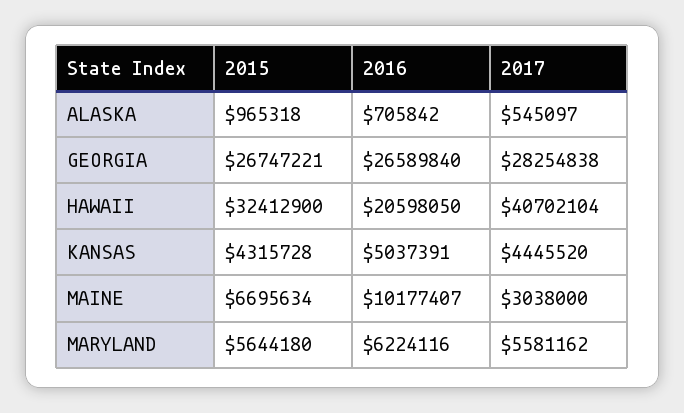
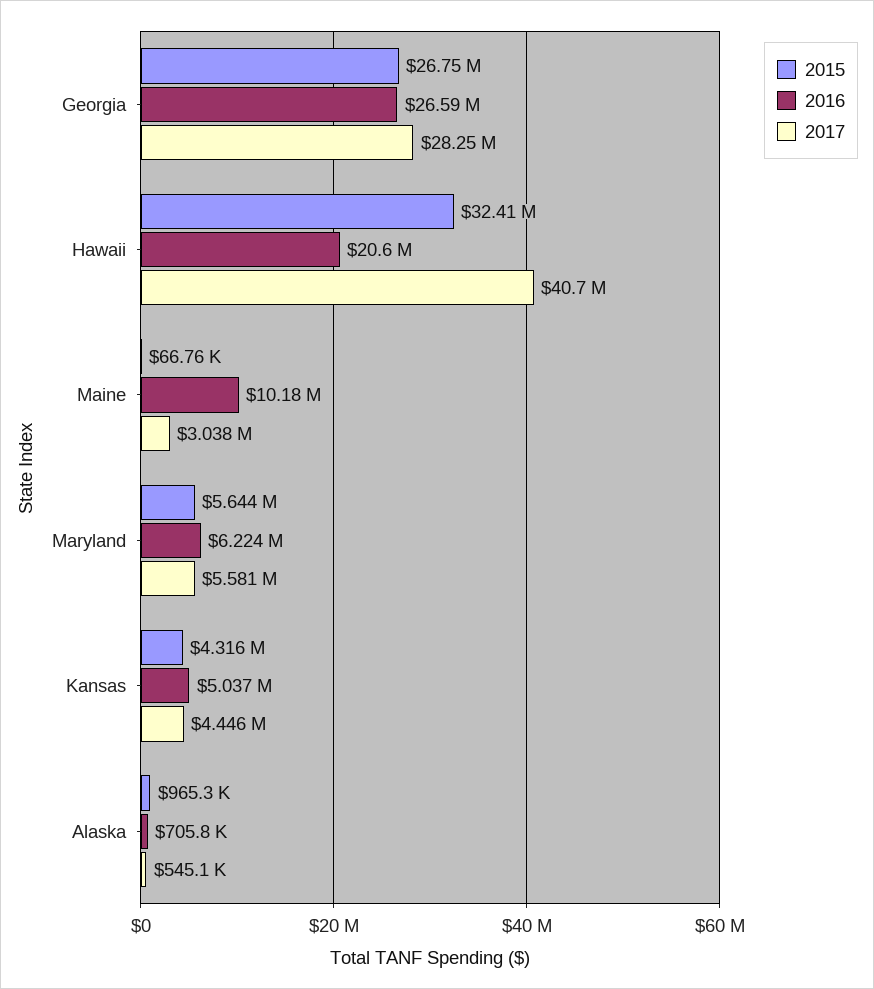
  {
    "2015": {
      "ALASKA": 965318,
      "GEORGIA": 26747221,
      "HAWAII": 32412900,
      "KANSAS": 4315728,
-     "MAINE": 6695634,
+     "MAINE": 66760,
      "MARYLAND": 5644180
    },
    "2016": {
      "ALASKA": 705842,
      "GEORGIA": 26589840,
      "HAWAII": 20598050,
      "KANSAS": 5037391,
      "MAINE": 10177407,
      "MARYLAND": 6224116
    },
    "2017": {
      "ALASKA": 545097,
      "GEORGIA": 28254838,
      "HAWAII": 40702104,
      "KANSAS": 4445520,
      "MAINE": 3038000,
      "MARYLAND": 5581162
    }
  }

